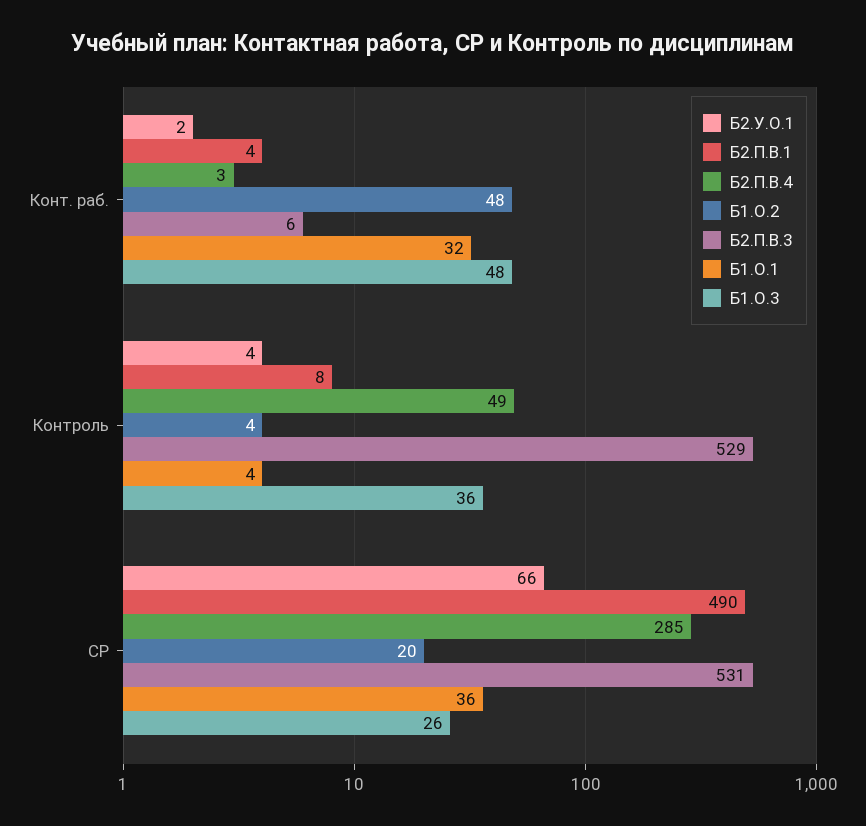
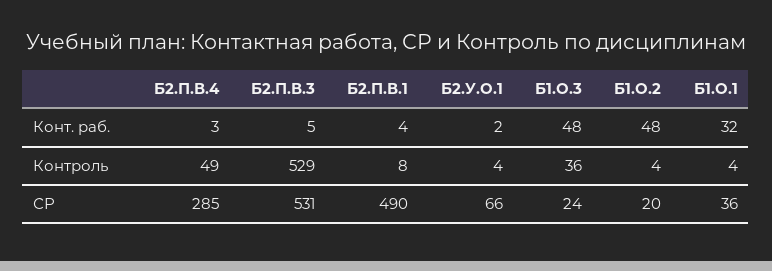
  {
    "Б2.У.О.1": {
      "Конт. раб.": 2,
      "Контроль": 4,
      "СР": 66
    },
    "Б2.П.В.1": {
      "Конт. раб.": 4,
      "Контроль": 8,
      "СР": 490
    },
    "Б2.П.В.4": {
      "Конт. раб.": 3,
      "Контроль": 49,
      "СР": 285
    },
    "Б1.О.2": {
      "Конт. раб.": 48,
      "Контроль": 4,
      "СР": 20
    },
    "Б2.П.В.3": {
-     "Конт. раб.": 6,
+     "Конт. раб.": 5,
      "Контроль": 529,
      "СР": 531
    },
    "Б1.О.1": {
      "Конт. раб.": 32,
      "Контроль": 4,
      "СР": 36
    },
    "Б1.О.3": {
      "Конт. раб.": 48,
      "Контроль": 36,
-     "СР": 26
+     "СР": 24
    }
  }

